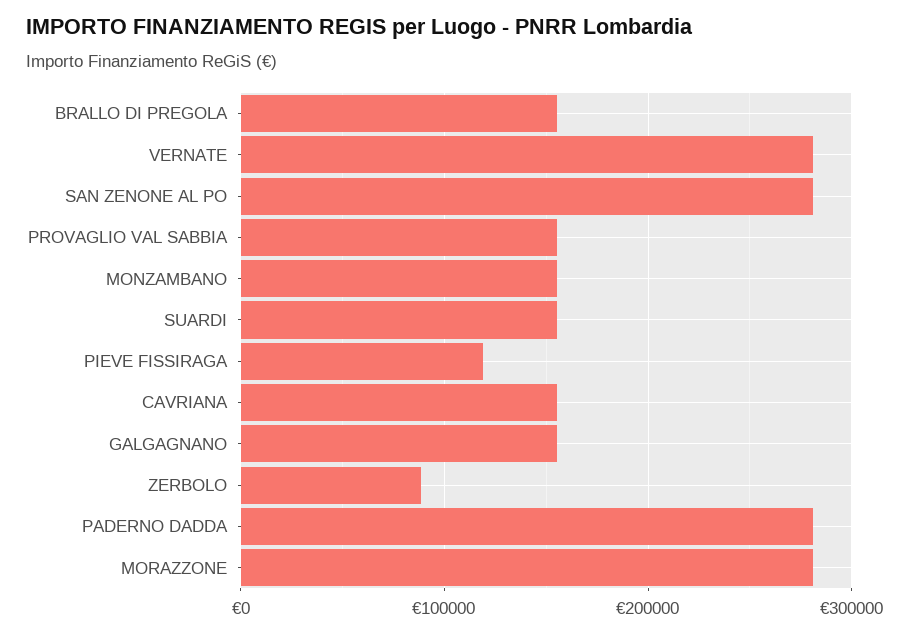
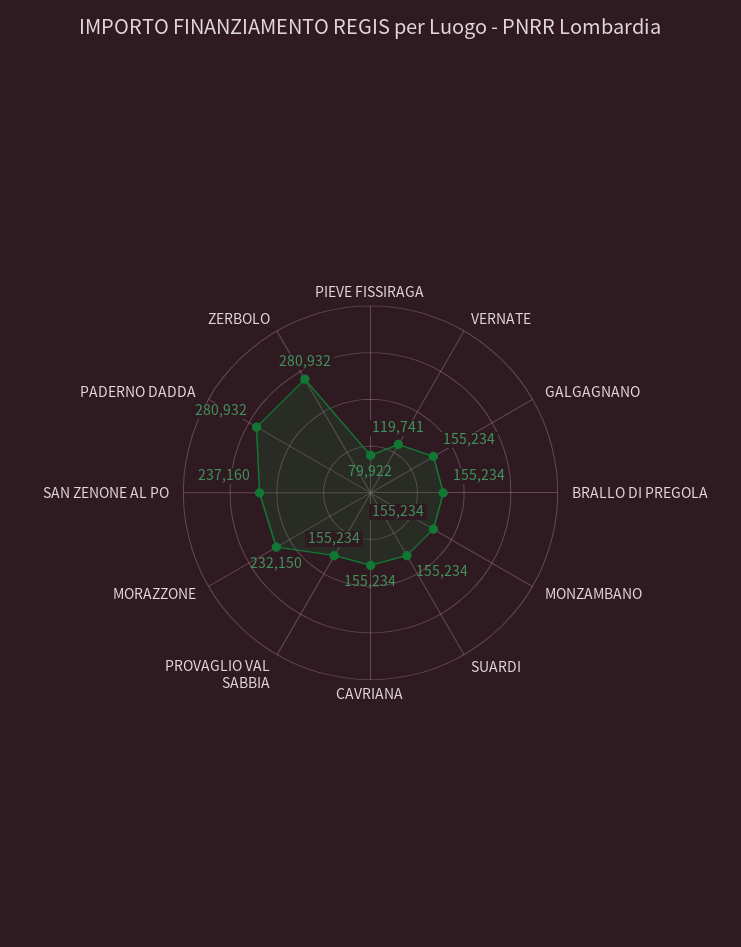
  {
    "BRALLO DI PREGOLA": 155234,
-   "VERNATE": 280000,
+   "VERNATE": 119741,
-   "SAN ZENONE AL PO": 280000,
+   "SAN ZENONE AL PO": 237160,
    "PROVAGLIO VAL SABBIA": 155234,
    "MONZAMBANO": 155234,
    "SUARDI": 155234,
-   "PIEVE FISSIRAGA": 120000,
+   "PIEVE FISSIRAGA": 79922,
    "CAVRIANA": 155234,
    "GALGAGNANO": 155234,
-   "ZERBOLO": 90000,
+   "ZERBOLO": 280932,
    "PADERNO DADDA": 280932,
-   "MORAZZONE": 280000
+   "MORAZZONE": 232150
  }

